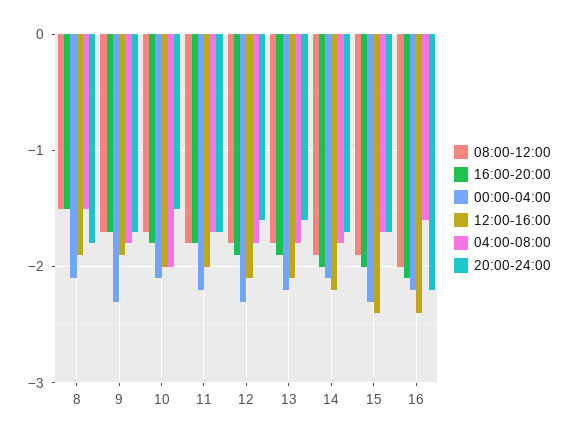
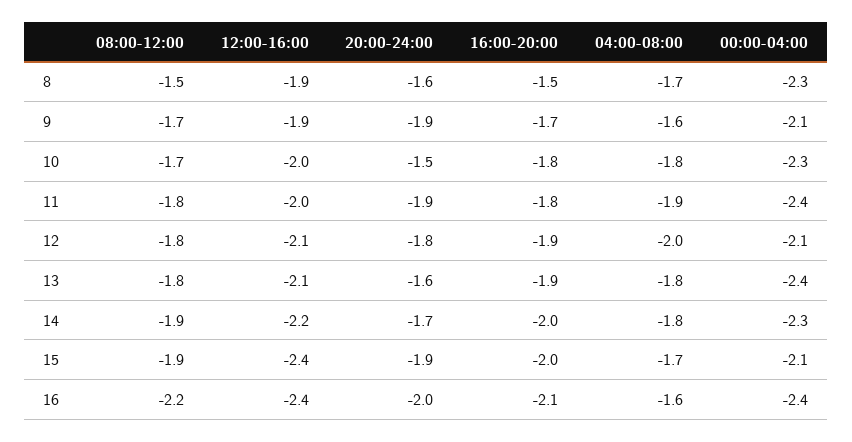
  {
    "08:00-12:00": {
      "8": -1.5,
      "9": -1.7,
      "10": -1.7,
      "11": -1.8,
      "12": -1.8,
      "13": -1.8,
      "14": -1.9,
      "15": -1.9,
-     "16": -2
+     "16": -2.2
    },
    "16:00-20:00": {
      "8": -1.5,
      "9": -1.7,
      "10": -1.8,
      "11": -1.8,
      "12": -1.9,
      "13": -1.9,
      "14": -2,
      "15": -2,
      "16": -2.1
    },
    "00:00-04:00": {
-     "8": -2.1,
+     "8": -2.3,
-     "9": -2.3,
+     "9": -2.1,
-     "10": -2.1,
+     "10": -2.3,
-     "11": -2.2,
+     "11": -2.4,
-     "12": -2.3,
+     "12": -2.1,
-     "13": -2.2,
+     "13": -2.4,
-     "14": -2.1,
+     "14": -2.3,
-     "15": -2.3,
+     "15": -2.1,
-     "16": -2.2
+     "16": -2.4
    },
    "12:00-16:00": {
      "8": -1.9,
      "9": -1.9,
      "10": -2,
      "11": -2,
      "12": -2.1,
      "13": -2.1,
      "14": -2.2,
      "15": -2.4,
      "16": -2.4
    },
    "04:00-08:00": {
-     "8": -1.5,
+     "8": -1.7,
-     "9": -1.8,
+     "9": -1.6,
-     "10": -2,
+     "10": -1.8,
-     "11": -1.7,
+     "11": -1.9,
-     "12": -1.8,
+     "12": -2,
      "13": -1.8,
      "14": -1.8,
      "15": -1.7,
      "16": -1.6
    },
    "20:00-24:00": {
-     "8": -1.8,
+     "8": -1.6,
-     "9": -1.7,
+     "9": -1.9,
      "10": -1.5,
-     "11": -1.7,
+     "11": -1.9,
-     "12": -1.6,
+     "12": -1.8,
      "13": -1.6,
      "14": -1.7,
-     "15": -1.7,
+     "15": -1.9,
-     "16": -2.2
+     "16": -2
    }
  }

